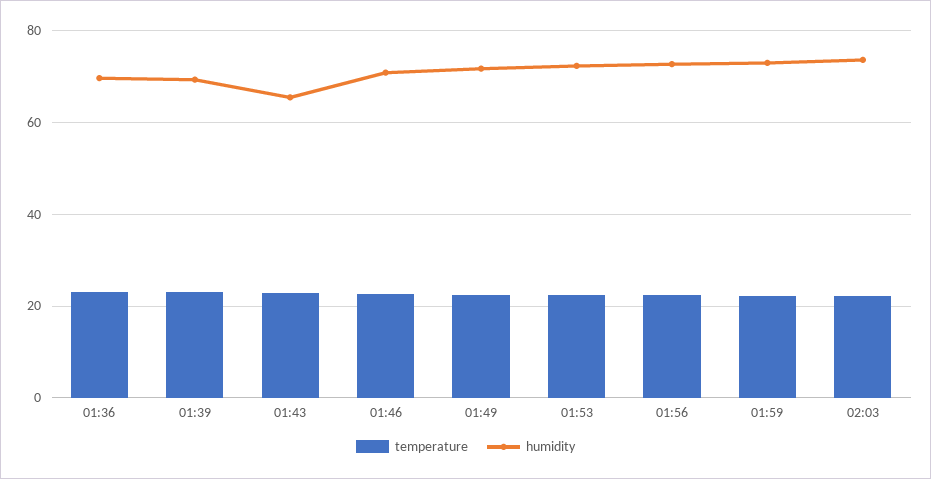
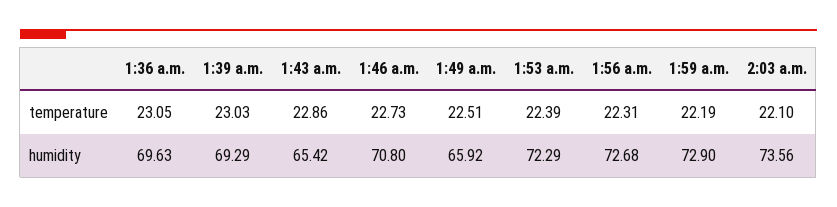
  {
    "temperature": {
      "01:36": 23.05,
      "01:39": 23.03,
      "01:43": 22.86,
      "01:46": 22.73,
      "01:49": 22.51,
      "01:53": 22.39,
      "01:56": 22.31,
      "01:59": 22.19,
      "02:03": 22.1
    },
    "humidity": {
      "01:36": 69.63,
      "01:39": 69.29,
      "01:43": 65.42,
      "01:46": 70.8,
-     "01:49": 72,
+     "01:49": 65.92,
      "01:53": 72.29,
      "01:56": 72.68,
      "01:59": 72.9,
      "02:03": 73.56
    }
  }

